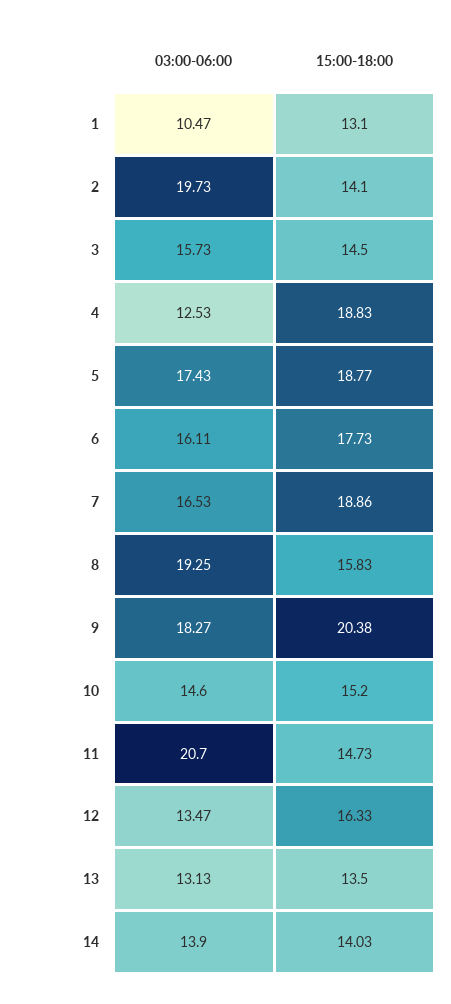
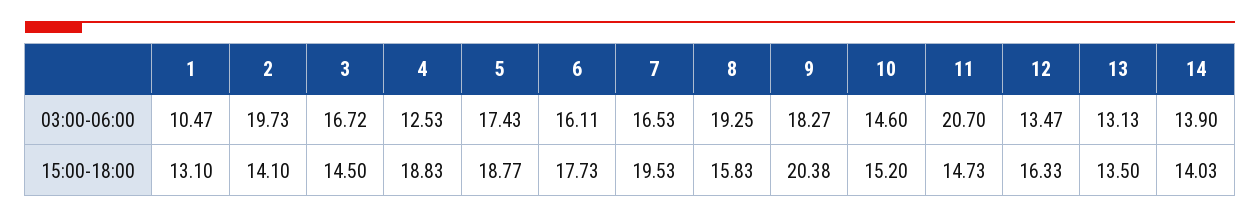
  {
    "03:00-06:00": {
      "1": 10.47,
      "2": 19.73,
-     "3": 15.73,
+     "3": 16.72,
      "4": 12.53,
      "5": 17.43,
      "6": 16.11,
      "7": 16.53,
      "8": 19.25,
      "9": 18.27,
      "10": 14.6,
      "11": 20.7,
      "12": 13.47,
      "13": 13.13,
      "14": 13.9
    },
    "15:00-18:00": {
      "1": 13.1,
      "2": 14.1,
      "3": 14.5,
      "4": 18.83,
      "5": 18.77,
      "6": 17.73,
-     "7": 18.86,
+     "7": 19.53,
      "8": 15.83,
      "9": 20.38,
      "10": 15.2,
      "11": 14.73,
      "12": 16.33,
      "13": 13.5,
      "14": 14.03
    }
  }

